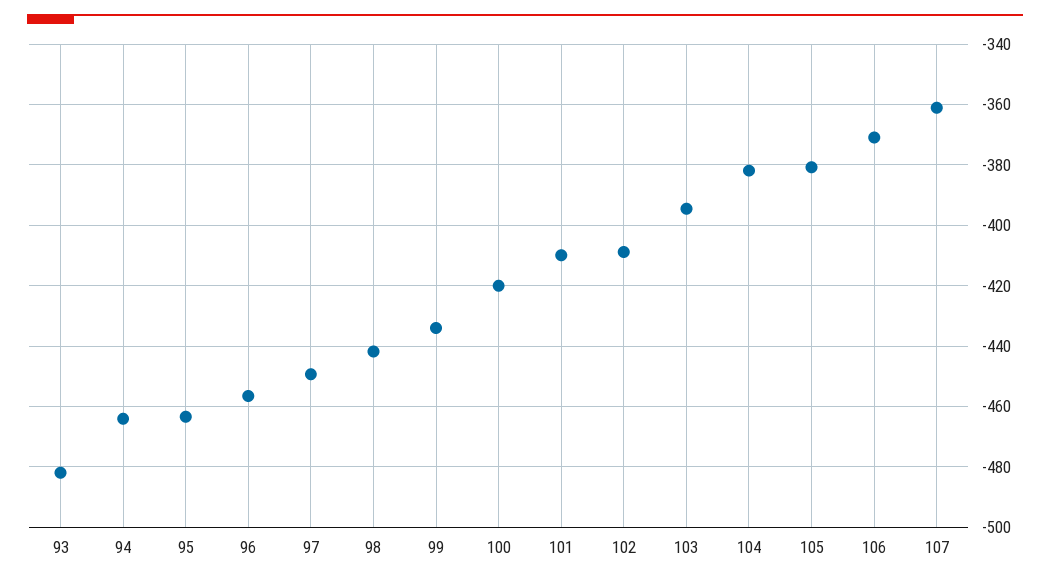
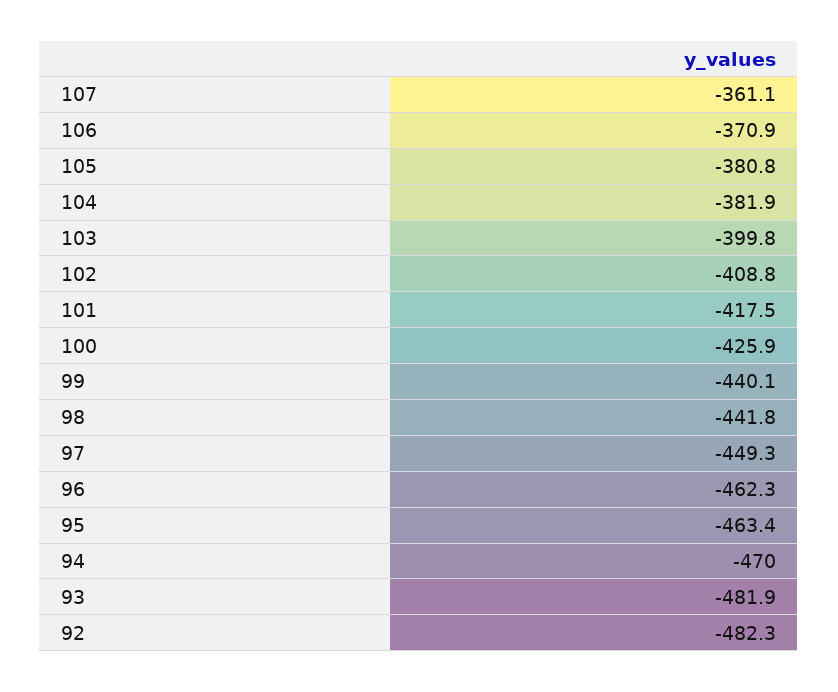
  {
    "93": -481.9,
-   "94": -464,
+   "94": -470,
    "95": -463.4,
-   "96": -456,
+   "96": -462.3,
    "97": -449.3,
    "98": -441.8,
-   "99": -434,
+   "99": -440.1,
-   "100": -420,
+   "100": -425.9,
-   "101": -410,
+   "101": -417.5,
    "102": -408.8,
-   "103": -394,
+   "103": -399.8,
    "104": -381.9,
    "105": -380.8,
    "106": -370.9,
-   "107": -361.1
+   "107": -361.1,
+   "92": -482.3
  }

